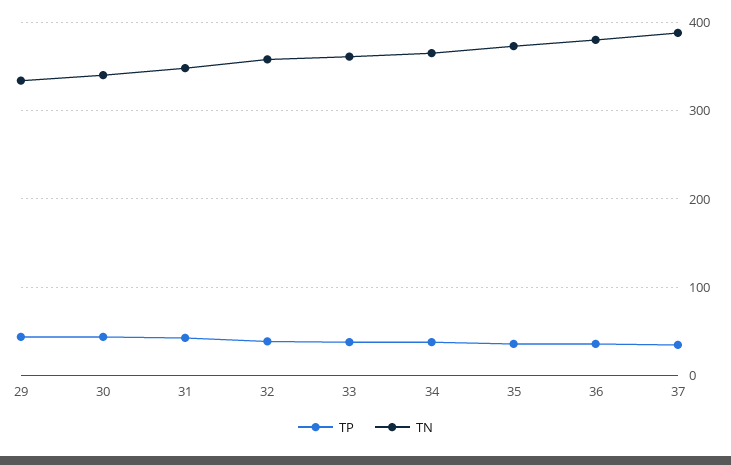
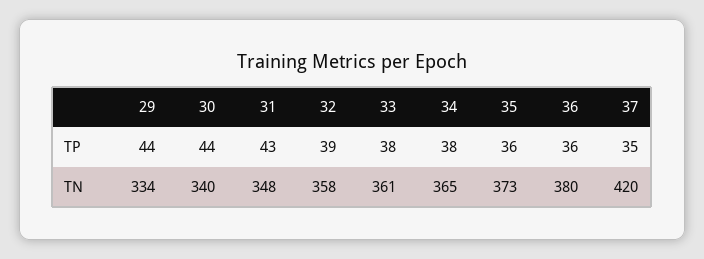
  {
    "TP": {
      "29": 44,
      "30": 44,
      "31": 43,
      "32": 39,
      "33": 38,
      "34": 38,
      "35": 36,
      "36": 36,
      "37": 35
    },
    "TN": {
      "29": 334,
      "30": 340,
      "31": 348,
      "32": 358,
      "33": 361,
      "34": 365,
      "35": 373,
      "36": 380,
-     "37": 390
+     "37": 420
    }
  }

